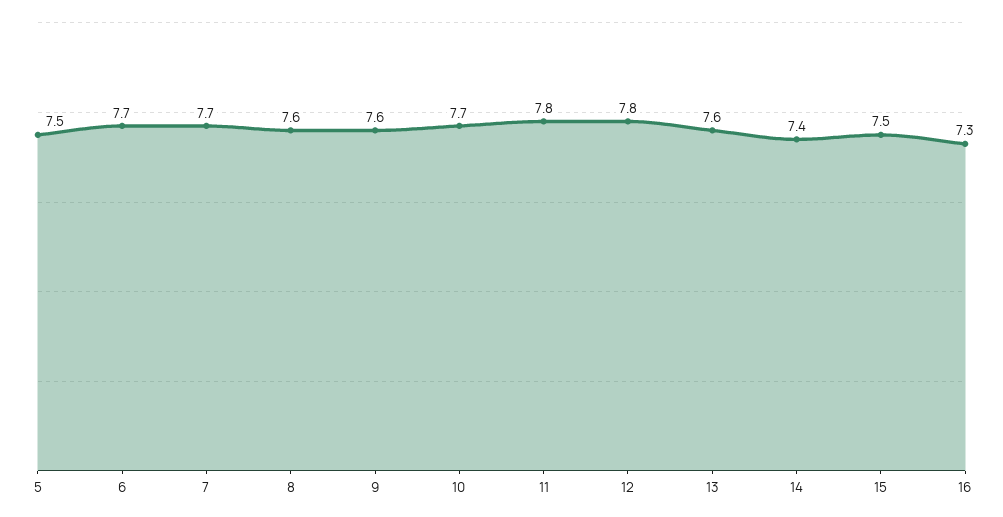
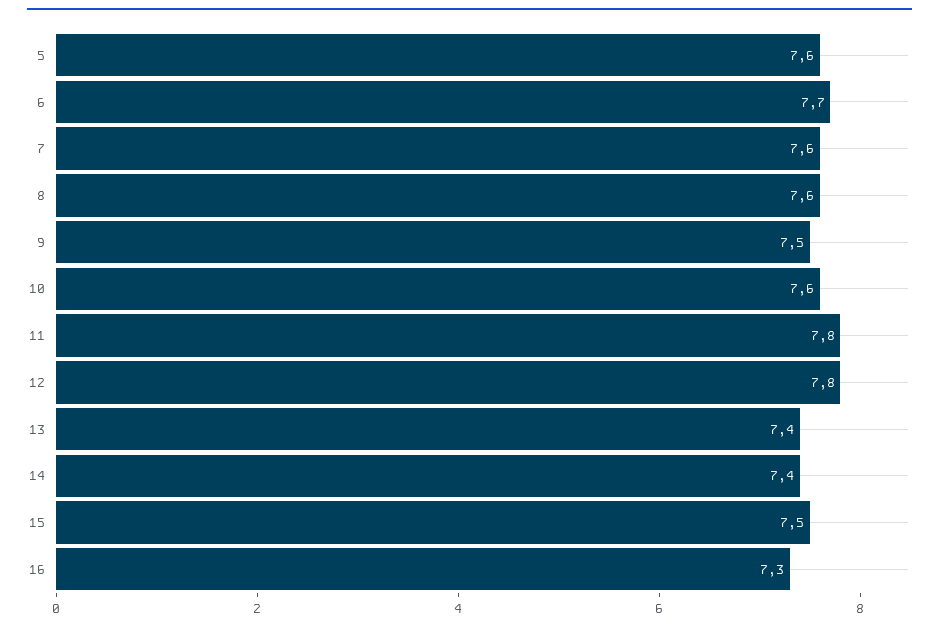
  {
-   "5": 7.5,
+   "5": 7.6,
    "6": 7.7,
-   "7": 7.7,
+   "7": 7.6,
    "8": 7.6,
-   "9": 7.6,
+   "9": 7.5,
-   "10": 7.7,
+   "10": 7.6,
    "11": 7.8,
    "12": 7.8,
-   "13": 7.6,
+   "13": 7.4,
    "14": 7.4,
    "15": 7.5,
    "16": 7.3
  }

